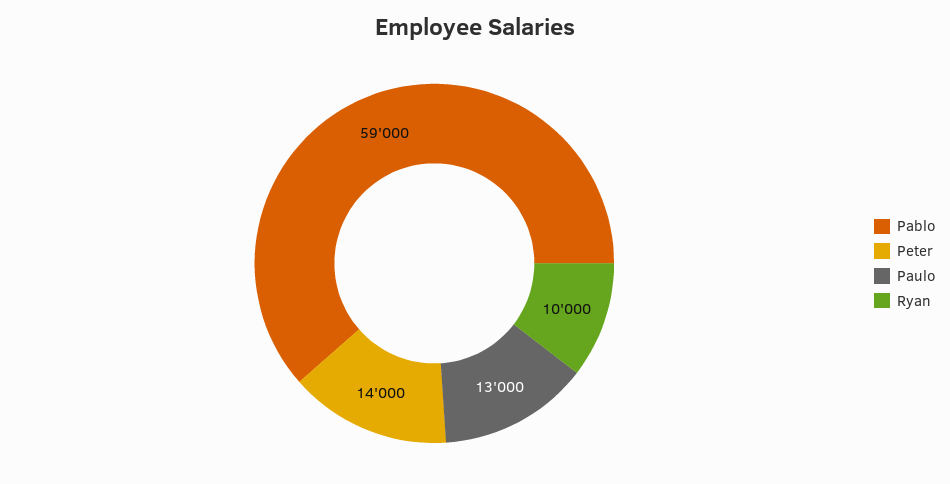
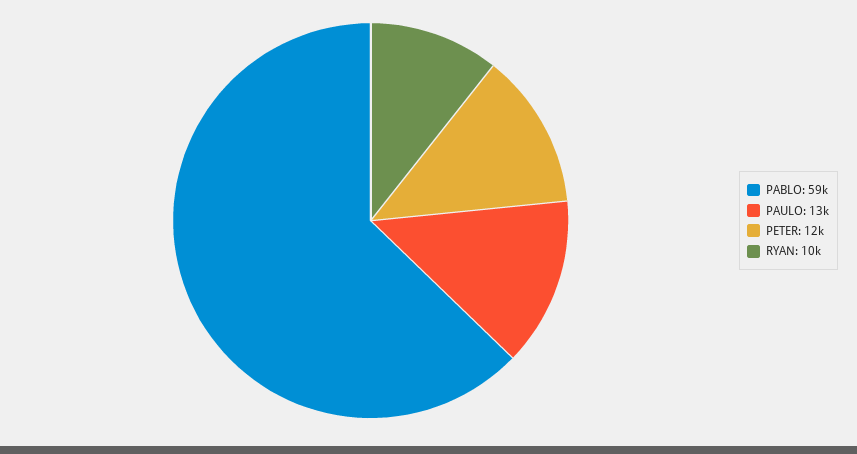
  {
    "Pablo": 59000,
-   "Peter": 14000,
+   "Peter": 12000,
    "Paulo": 13000,
    "Ryan": 10000
  }

